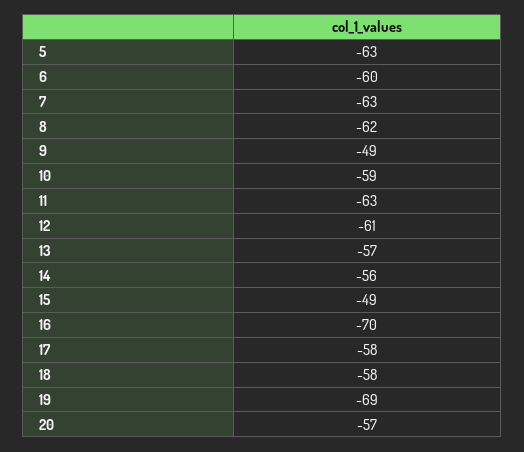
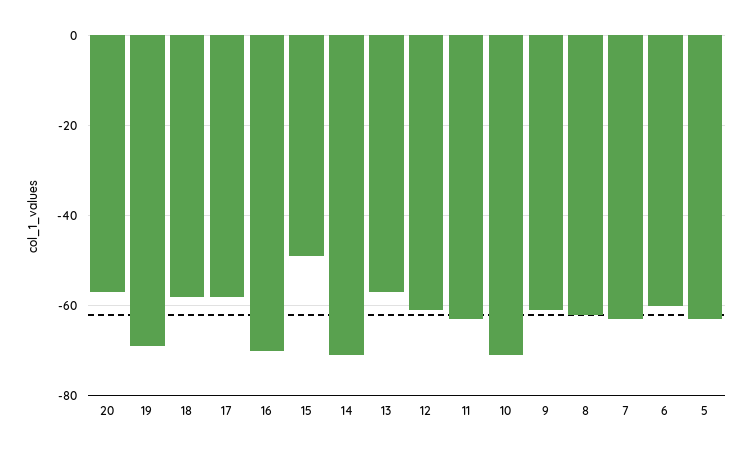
  {
    "5": -63,
    "6": -60,
    "7": -63,
    "8": -62,
-   "9": -49,
+   "9": -60,
-   "10": -59,
+   "10": -70,
    "11": -63,
    "12": -61,
    "13": -57,
-   "14": -56,
+   "14": -70,
    "15": -49,
    "16": -70,
    "17": -58,
    "18": -58,
    "19": -69,
    "20": -57
  }

